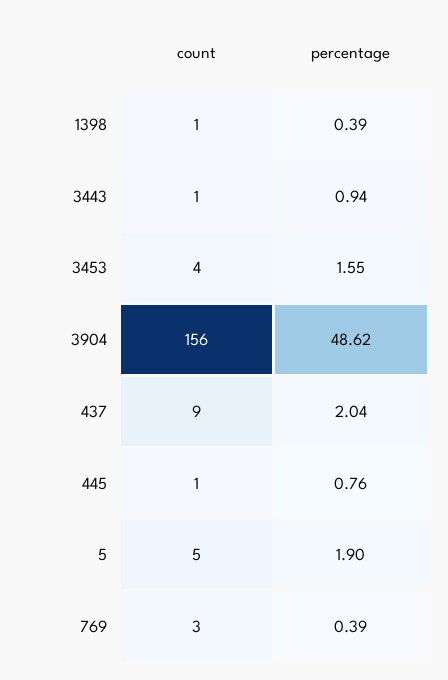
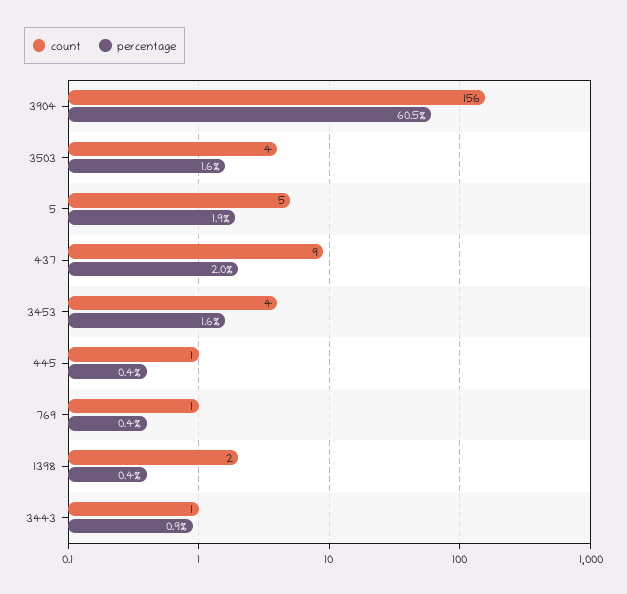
  {
    "count": {
-     "1398": 1,
+     "1398": 2,
      "3443": 1,
      "3453": 4,
      "3904": 156,
      "437": 9,
      "445": 1,
      "5": 5,
-     "769": 3
+     "769": 1,
+     "3503": 4
    },
    "percentage": {
      "1398": 0.39,
      "3443": 0.94,
      "3453": 1.55,
-     "3904": 48.62,
+     "3904": 60.5,
      "437": 2.04,
-     "445": 0.76,
+     "445": 0.4,
      "5": 1.9,
-     "769": 0.39
+     "769": 0.39,
+     "3503": 1.6
    }
  }

